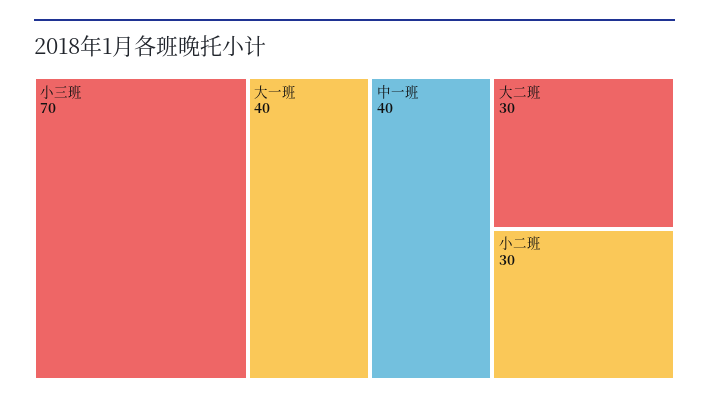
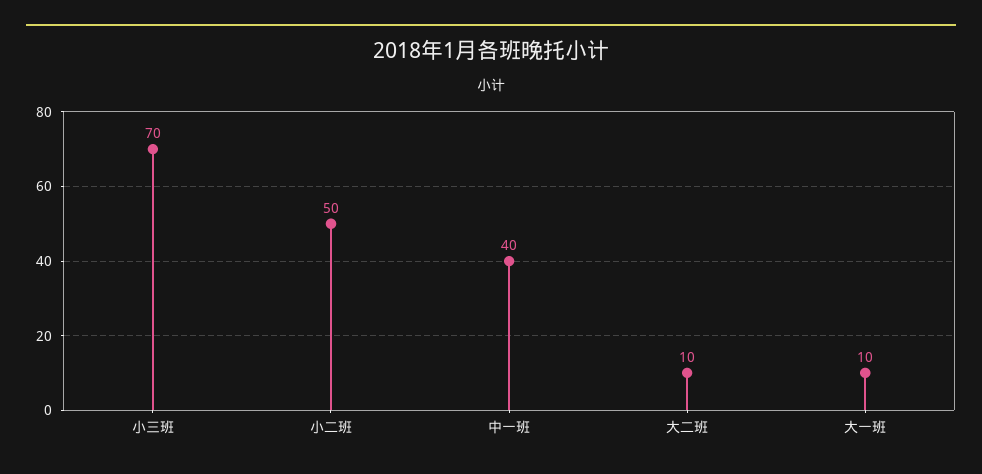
  {
    "小三班": 70,
-   "大一班": 40,
+   "大一班": 10,
    "中一班": 40,
-   "大二班": 30,
+   "大二班": 10,
-   "小二班": 30
+   "小二班": 50
  }

